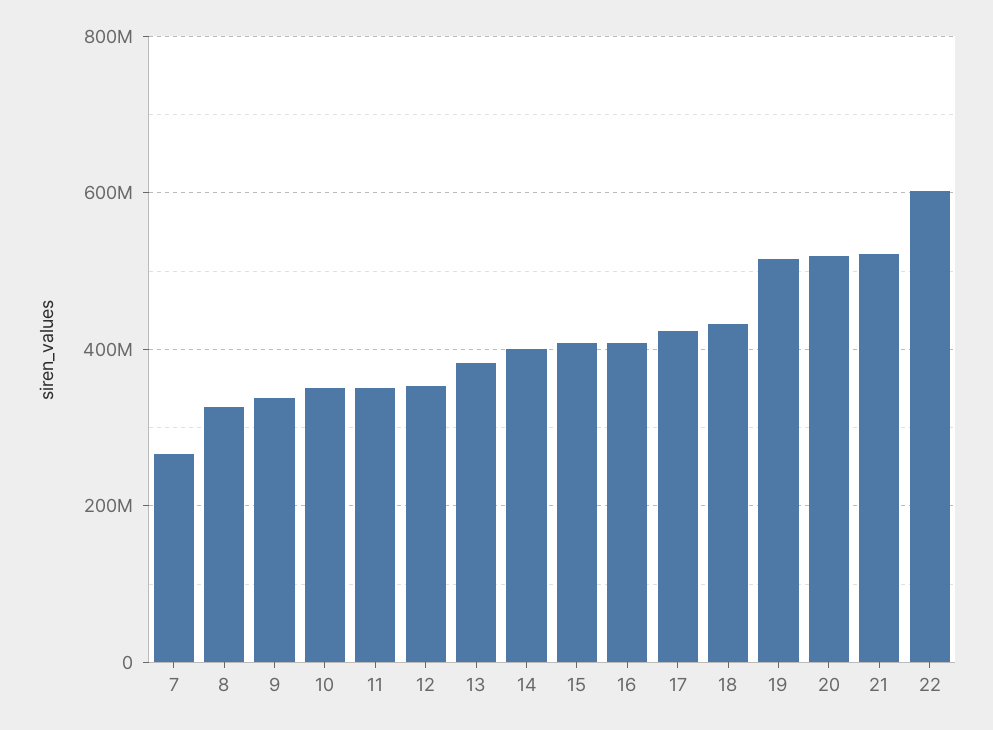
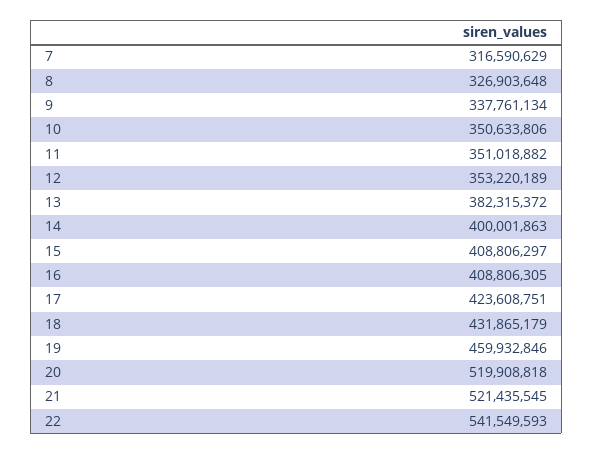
  {
-   "7": 260000000,
+   "7": 316590629,
    "8": 326903648,
    "9": 337761134,
    "10": 350633806,
    "11": 351018882,
    "12": 353220189,
    "13": 382315372,
    "14": 400001863,
    "15": 408806297,
    "16": 408806305,
    "17": 423608751,
    "18": 431865179,
-   "19": 520000000,
+   "19": 459932846,
    "20": 519908818,
    "21": 521435545,
-   "22": 600000000
+   "22": 541549593
  }

